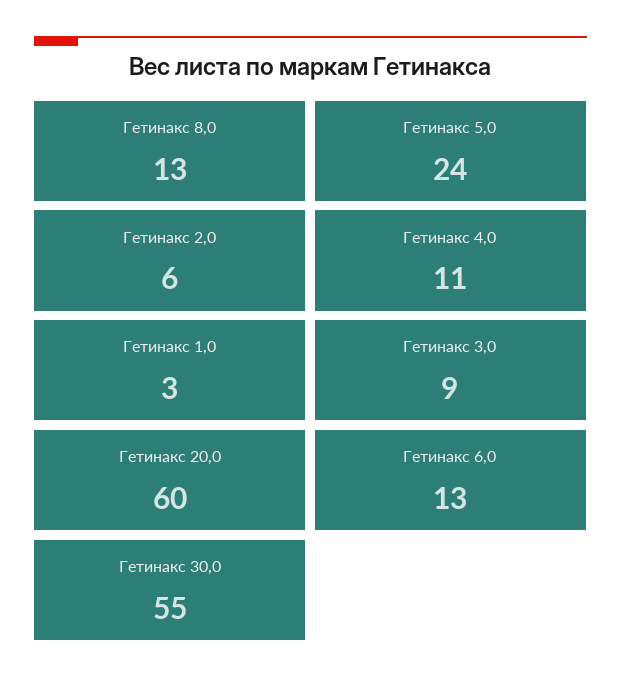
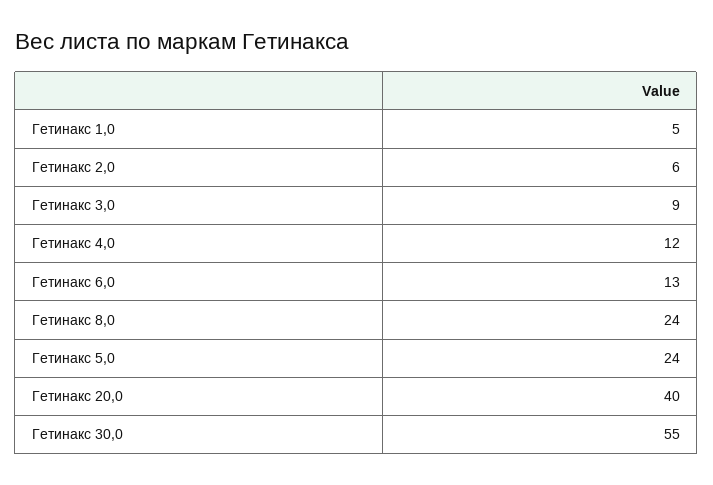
  {
-   "Гетинакс 8,0": 13,
+   "Гетинакс 8,0": 24,
    "Гетинакс 5,0": 24,
    "Гетинакс 2,0": 6,
-   "Гетинакс 4,0": 11,
+   "Гетинакс 4,0": 12,
-   "Гетинакс 1,0": 3,
+   "Гетинакс 1,0": 5,
    "Гетинакс 3,0": 9,
-   "Гетинакс 20,0": 60,
+   "Гетинакс 20,0": 40,
    "Гетинакс 6,0": 13,
    "Гетинакс 30,0": 55
  }

